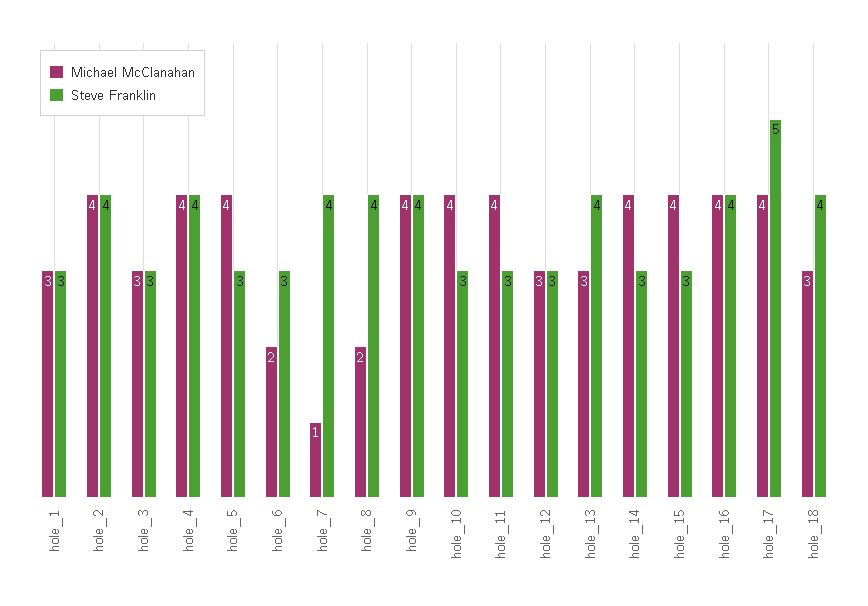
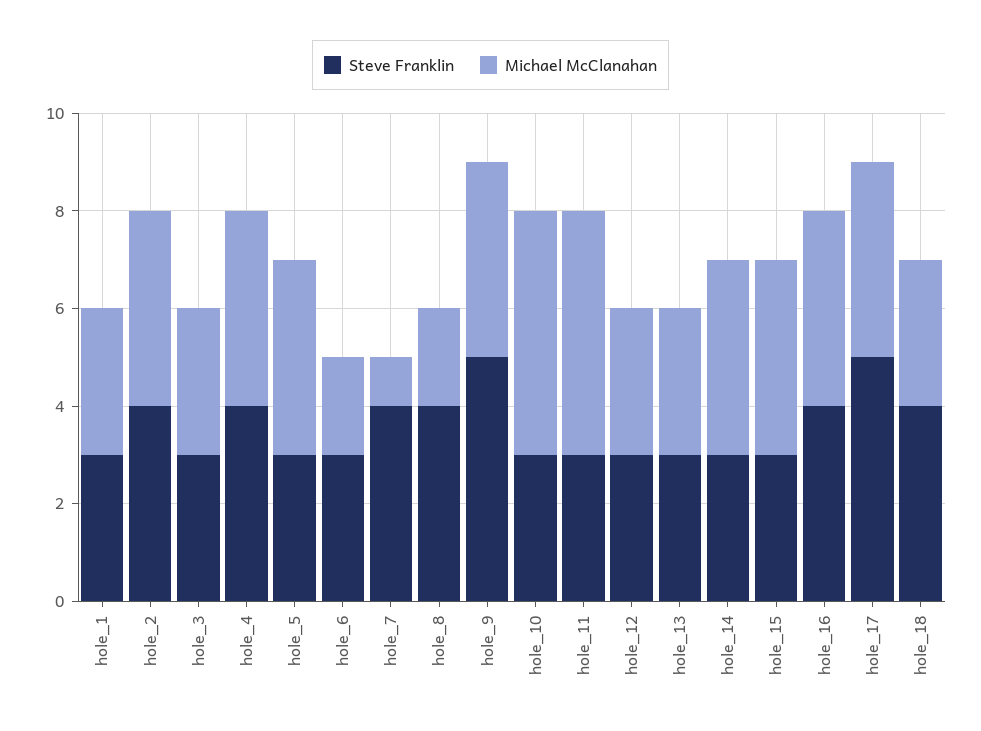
  {
    "Michael McClanahan": {
      "hole_1": 3,
      "hole_2": 4,
      "hole_3": 3,
      "hole_4": 4,
      "hole_5": 4,
      "hole_6": 2,
      "hole_7": 1,
      "hole_8": 2,
      "hole_9": 4,
-     "hole_10": 4,
+     "hole_10": 5,
-     "hole_11": 4,
+     "hole_11": 5,
      "hole_12": 3,
      "hole_13": 3,
      "hole_14": 4,
      "hole_15": 4,
      "hole_16": 4,
      "hole_17": 4,
      "hole_18": 3
    },
    "Steve Franklin": {
      "hole_1": 3,
      "hole_2": 4,
      "hole_3": 3,
      "hole_4": 4,
      "hole_5": 3,
      "hole_6": 3,
      "hole_7": 4,
      "hole_8": 4,
-     "hole_9": 4,
+     "hole_9": 5,
      "hole_10": 3,
      "hole_11": 3,
      "hole_12": 3,
-     "hole_13": 4,
+     "hole_13": 3,
      "hole_14": 3,
      "hole_15": 3,
      "hole_16": 4,
      "hole_17": 5,
      "hole_18": 4
    }
  }

